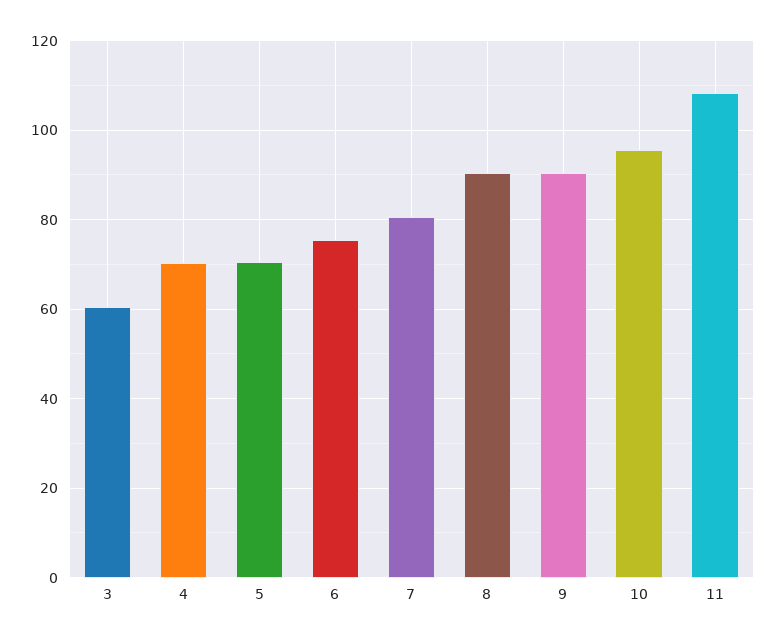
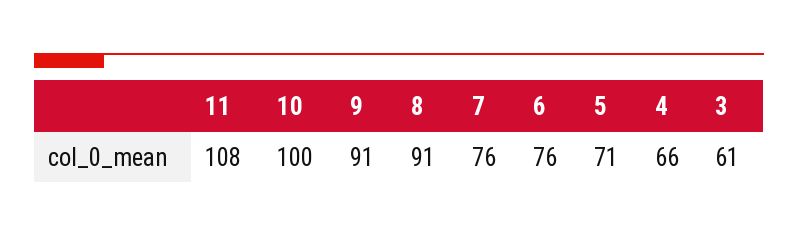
  {
    "3": 61,
-   "4": 70,
+   "4": 66,
    "5": 71,
    "6": 76,
-   "7": 80,
+   "7": 76,
    "8": 91,
    "9": 91,
-   "10": 96,
+   "10": 100,
    "11": 108
  }

